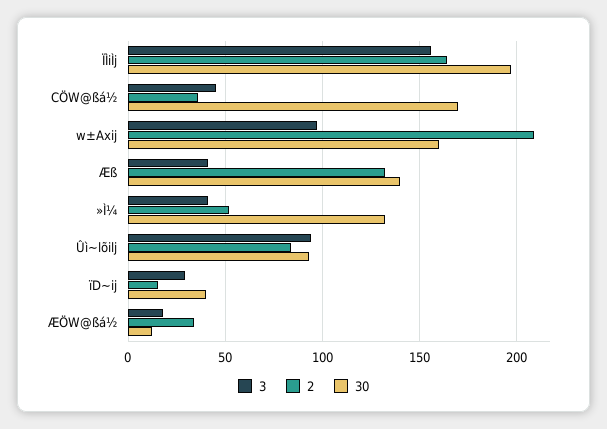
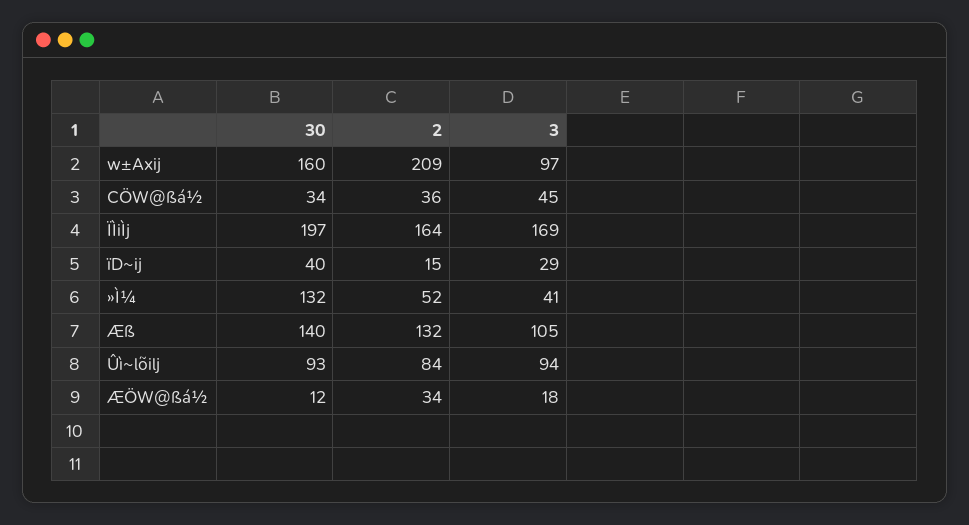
  {
    "3": {
-     "ÏÌiÌj": 155,
+     "ÏÌiÌj": 169,
      "CÖW@ßá½": 45,
      "w±Axij": 97,
-     "Æß": 40,
+     "Æß": 105,
      "»Ì¼": 41,
      "Ûì~lõilj": 94,
      "ïD~ij": 29,
      "ÆÖW@ßá½": 18
    },
    "2": {
      "ÏÌiÌj": 164,
      "CÖW@ßá½": 36,
      "w±Axij": 209,
      "Æß": 132,
      "»Ì¼": 52,
      "Ûì~lõilj": 84,
      "ïD~ij": 15,
      "ÆÖW@ßá½": 34
    },
    "30": {
      "ÏÌiÌj": 197,
-     "CÖW@ßá½": 170,
+     "CÖW@ßá½": 34,
      "w±Axij": 160,
      "Æß": 140,
      "»Ì¼": 132,
      "Ûì~lõilj": 93,
      "ïD~ij": 40,
      "ÆÖW@ßá½": 12
    }
  }

